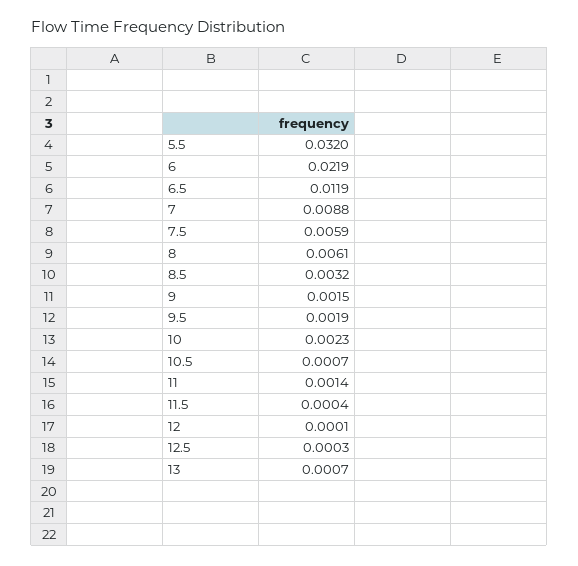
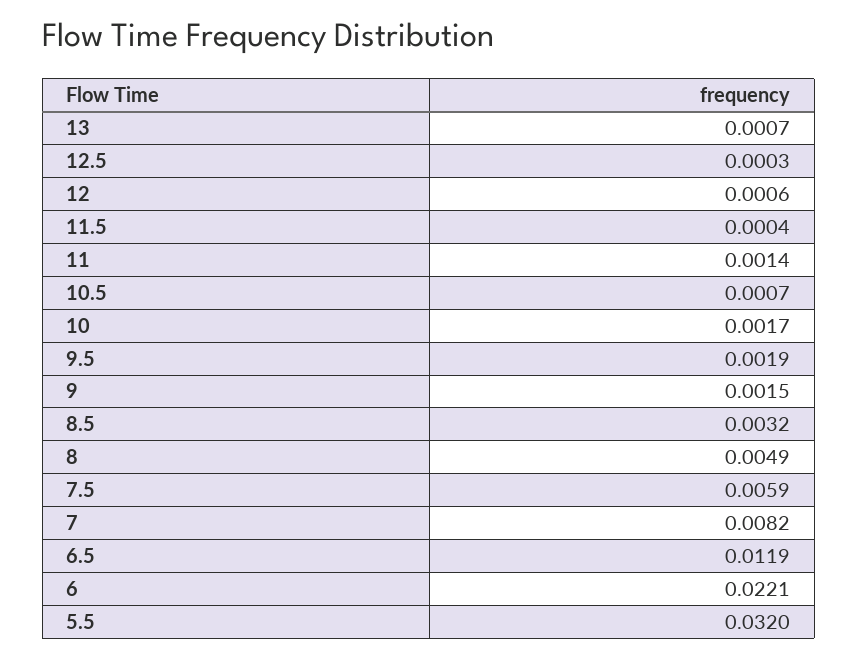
  {
    "5.5": 0.032,
-   "6": 0.0219,
+   "6": 0.0221,
    "6.5": 0.0119,
-   "7": 0.0088,
+   "7": 0.0082,
    "7.5": 0.0059,
-   "8": 0.0061,
+   "8": 0.0049,
    "8.5": 0.0032,
    "9": 0.0015,
    "9.5": 0.0019,
-   "10": 0.0023,
+   "10": 0.0017,
    "10.5": 0.0007,
    "11": 0.0014,
    "11.5": 0.0004,
-   "12": 0.0001,
+   "12": 0.0006,
    "12.5": 0.0003,
    "13": 0.0007
  }

